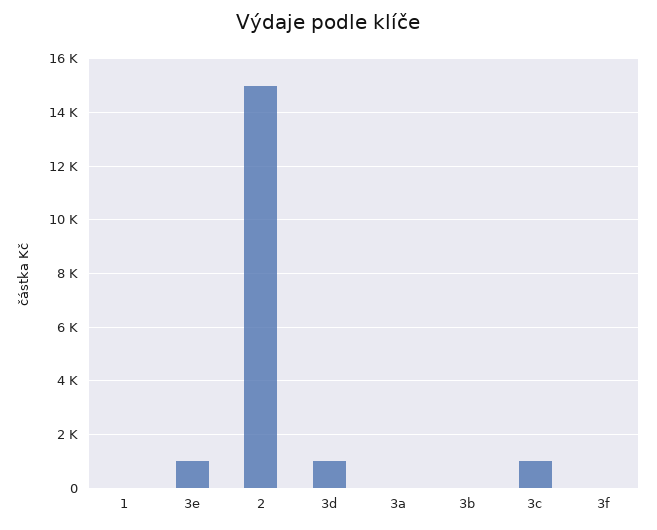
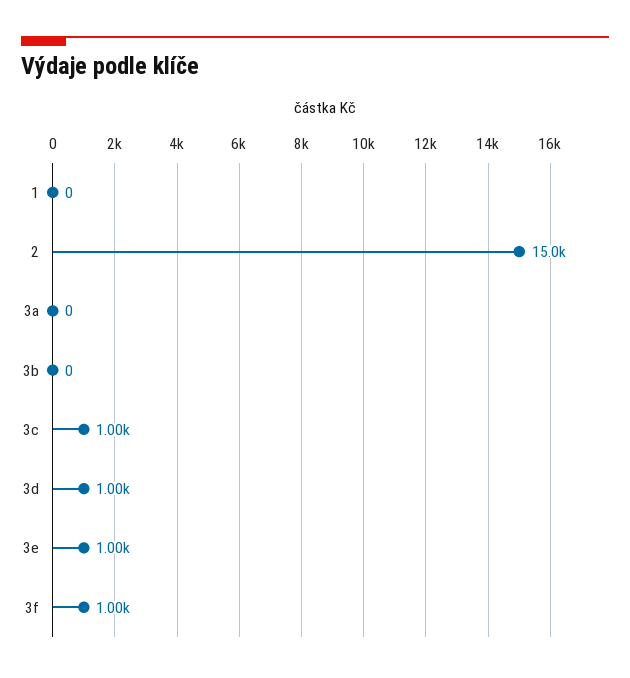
  {
    "1": 0,
    "3e": 1000,
    "2": 15000,
    "3d": 1000,
    "3a": 0,
    "3b": 0,
    "3c": 1000,
-   "3f": 0
+   "3f": 1000
  }

